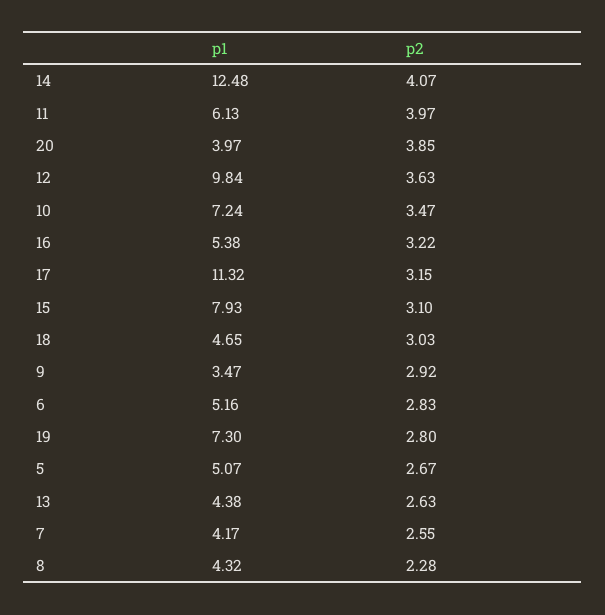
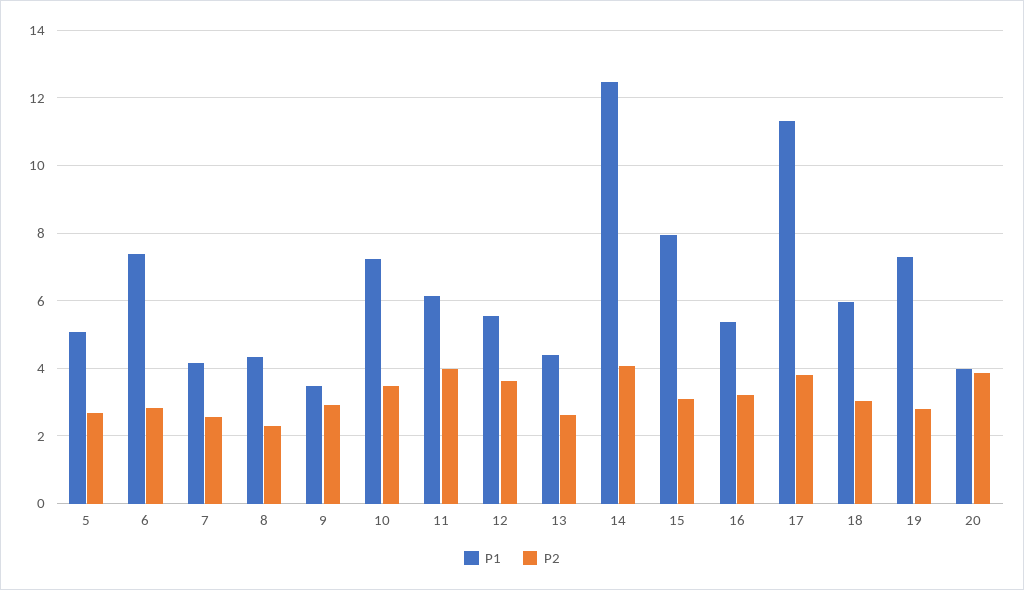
  {
    "p1": {
      "14": 12.48,
      "11": 6.13,
      "20": 3.97,
-     "12": 9.84,
+     "12": 5.6,
      "10": 7.24,
      "16": 5.38,
      "17": 11.32,
      "15": 7.93,
-     "18": 4.65,
+     "18": 6,
      "9": 3.47,
-     "6": 5.16,
+     "6": 7.4,
      "19": 7.3,
      "5": 5.07,
      "13": 4.38,
      "7": 4.17,
      "8": 4.32
    },
    "p2": {
      "14": 4.07,
      "11": 3.97,
      "20": 3.85,
      "12": 3.63,
      "10": 3.47,
      "16": 3.22,
-     "17": 3.15,
+     "17": 3.8,
      "15": 3.1,
      "18": 3.03,
      "9": 2.92,
      "6": 2.83,
      "19": 2.8,
      "5": 2.67,
      "13": 2.63,
      "7": 2.55,
      "8": 2.28
    }
  }

